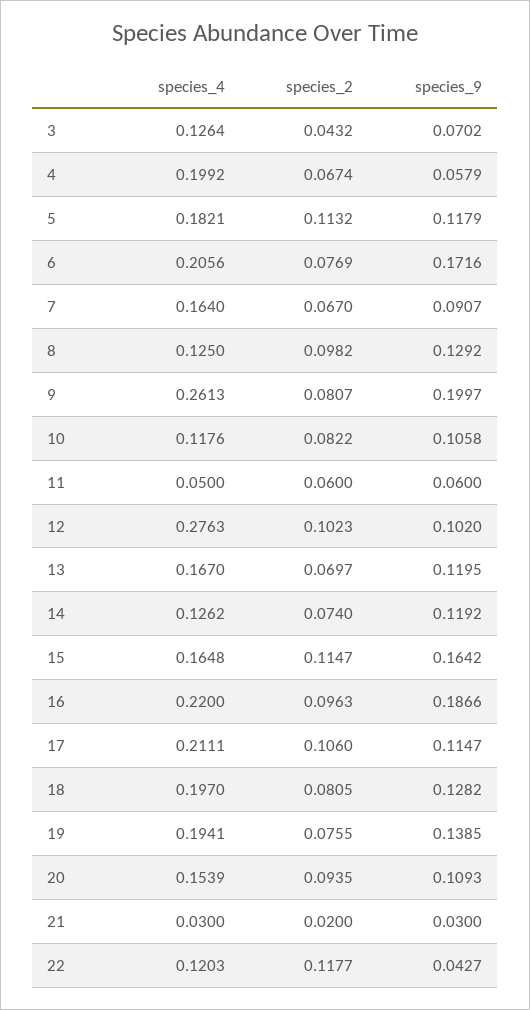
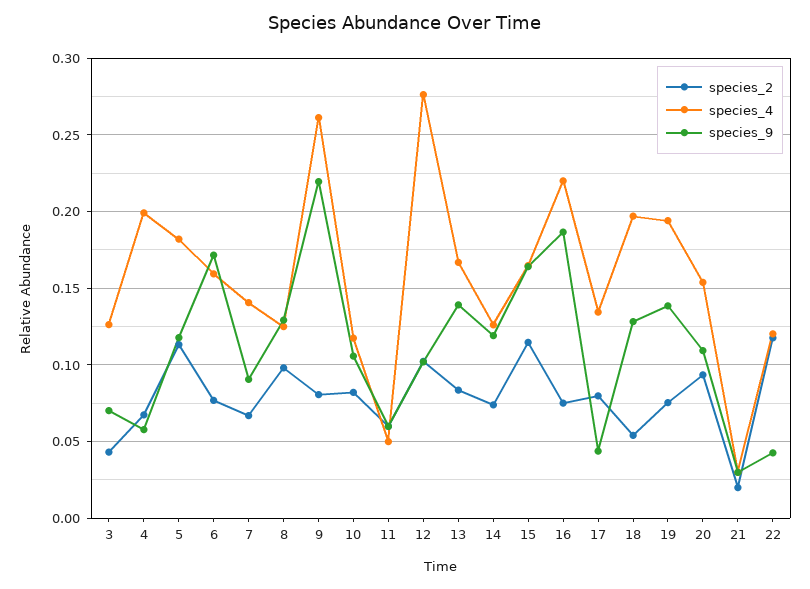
  {
    "species_4": {
      "3": 0.1264,
      "4": 0.1992,
      "5": 0.1821,
-     "6": 0.2056,
+     "6": 0.16,
-     "7": 0.164,
+     "7": 0.14,
      "8": 0.125,
      "9": 0.2613,
      "10": 0.1176,
      "11": 0.05,
      "12": 0.2763,
      "13": 0.167,
      "14": 0.1262,
      "15": 0.1648,
      "16": 0.22,
-     "17": 0.2111,
+     "17": 0.135,
      "18": 0.197,
      "19": 0.1941,
      "20": 0.1539,
      "21": 0.03,
      "22": 0.1203
    },
    "species_2": {
      "3": 0.0432,
      "4": 0.0674,
      "5": 0.1132,
      "6": 0.0769,
      "7": 0.067,
      "8": 0.0982,
      "9": 0.0807,
      "10": 0.0822,
      "11": 0.06,
      "12": 0.1023,
-     "13": 0.0697,
+     "13": 0.085,
      "14": 0.074,
      "15": 0.1147,
-     "16": 0.0963,
+     "16": 0.075,
-     "17": 0.106,
+     "17": 0.08,
-     "18": 0.0805,
+     "18": 0.055,
      "19": 0.0755,
      "20": 0.0935,
      "21": 0.02,
      "22": 0.1177
    },
    "species_9": {
      "3": 0.0702,
      "4": 0.0579,
      "5": 0.1179,
      "6": 0.1716,
      "7": 0.0907,
      "8": 0.1292,
-     "9": 0.1997,
+     "9": 0.22,
      "10": 0.1058,
      "11": 0.06,
      "12": 0.102,
-     "13": 0.1195,
+     "13": 0.14,
      "14": 0.1192,
      "15": 0.1642,
      "16": 0.1866,
-     "17": 0.1147,
+     "17": 0.045,
      "18": 0.1282,
      "19": 0.1385,
      "20": 0.1093,
      "21": 0.03,
      "22": 0.0427
    }
  }

